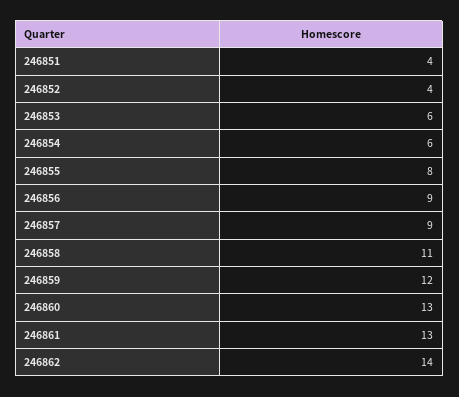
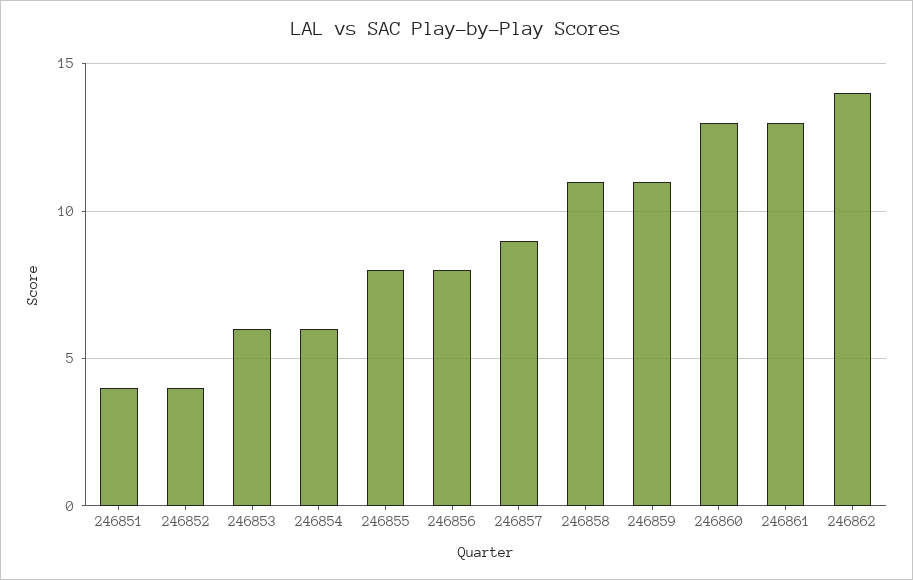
  {
    "246851": 4,
    "246852": 4,
    "246853": 6,
    "246854": 6,
    "246855": 8,
-   "246856": 9,
+   "246856": 8,
    "246857": 9,
    "246858": 11,
-   "246859": 12,
+   "246859": 11,
    "246860": 13,
    "246861": 13,
    "246862": 14
  }

